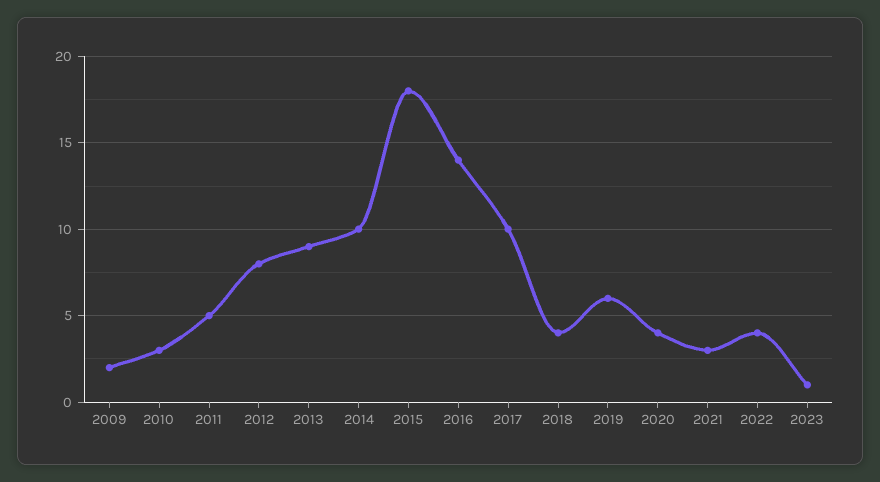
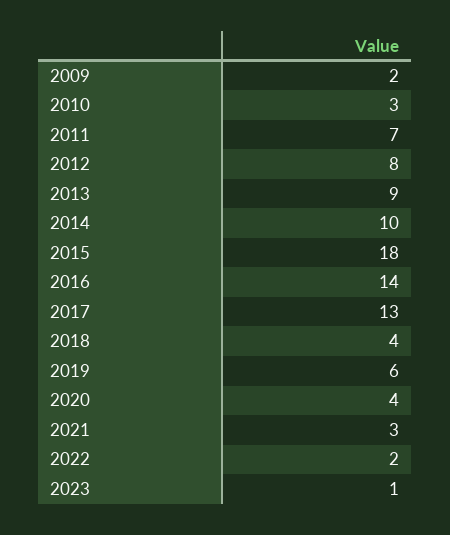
  {
    "2009": 2,
    "2010": 3,
-   "2011": 5,
+   "2011": 7,
    "2012": 8,
    "2013": 9,
    "2014": 10,
    "2015": 18,
    "2016": 14,
-   "2017": 10,
+   "2017": 13,
    "2018": 4,
    "2019": 6,
    "2020": 4,
    "2021": 3,
-   "2022": 4,
+   "2022": 2,
    "2023": 1
  }

